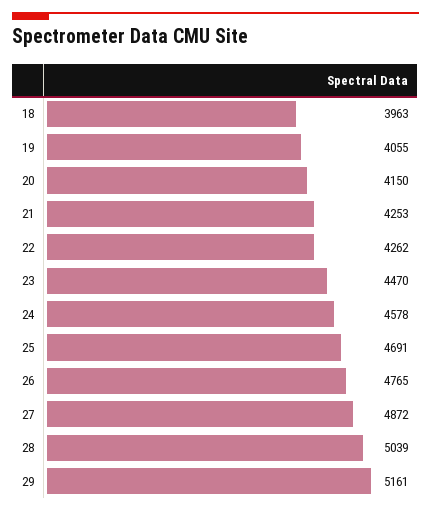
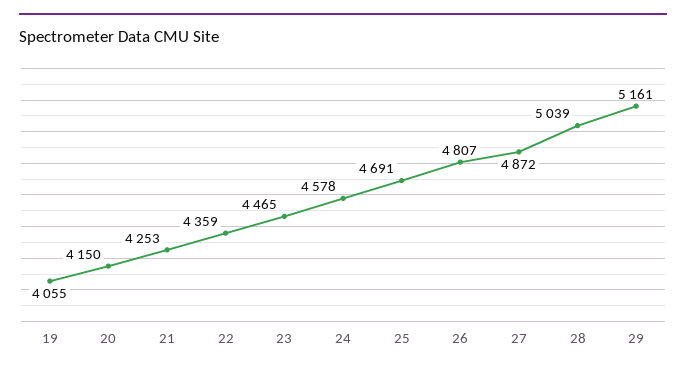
  {
-   "18": 3963,
    "19": 4055,
    "20": 4150,
    "21": 4253,
-   "22": 4262,
+   "22": 4359,
-   "23": 4470,
+   "23": 4465,
    "24": 4578,
    "25": 4691,
-   "26": 4765,
+   "26": 4807,
    "27": 4872,
    "28": 5039,
    "29": 5161
  }

